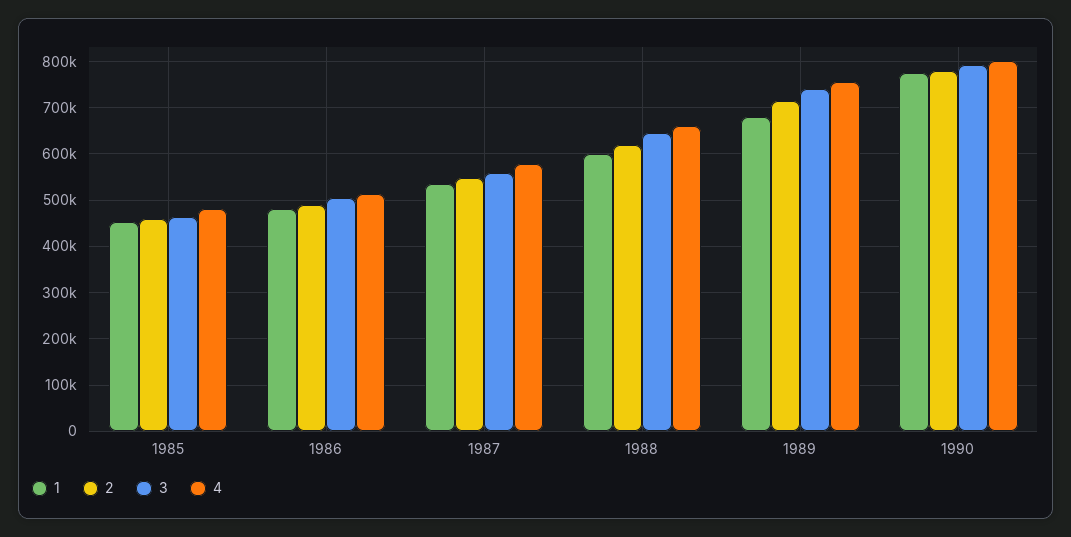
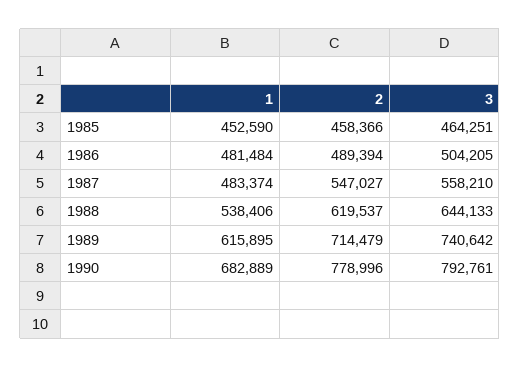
  {
    "1": {
      "1985": 452590,
      "1986": 481484,
-     "1987": 540000,
+     "1987": 483374,
-     "1988": 600000,
+     "1988": 538406,
-     "1989": 680000,
+     "1989": 615895,
-     "1990": 780000
+     "1990": 682889
    },
    "2": {
      "1985": 458366,
      "1986": 489394,
      "1987": 547027,
      "1988": 619537,
      "1989": 714479,
      "1990": 778996
    },
    "3": {
      "1985": 464251,
      "1986": 504205,
      "1987": 558210,
      "1988": 644133,
      "1989": 740642,
      "1990": 792761
-   },
+   }
-   "4": {
-     "1985": 480000,
-     "1986": 520000,
-     "1987": 580000,
-     "1988": 660000,
-     "1989": 760000,
-     "1990": 800000
-   }
  }

